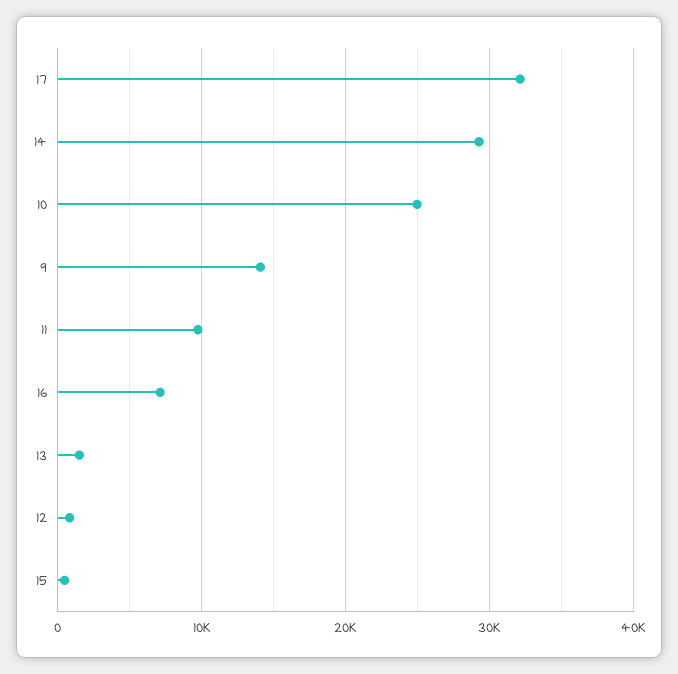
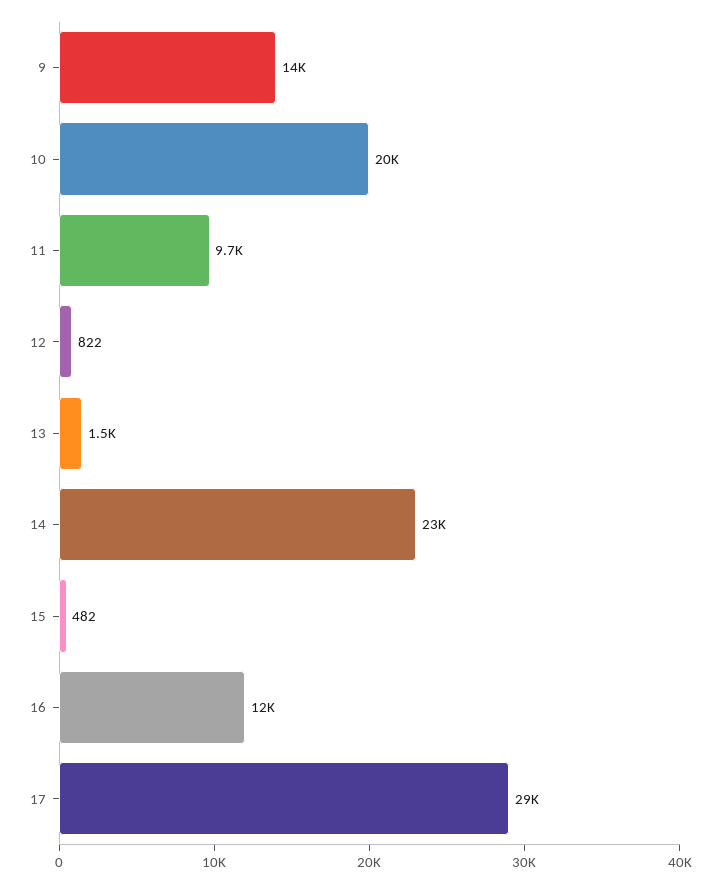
  {
-   "17": 32000,
+   "17": 29000,
-   "14": 29000,
+   "14": 23000,
-   "10": 25000,
+   "10": 20000,
    "9": 14000,
    "11": 9700,
-   "16": 7000,
+   "16": 12000,
    "13": 1500,
    "12": 822,
    "15": 482
  }

